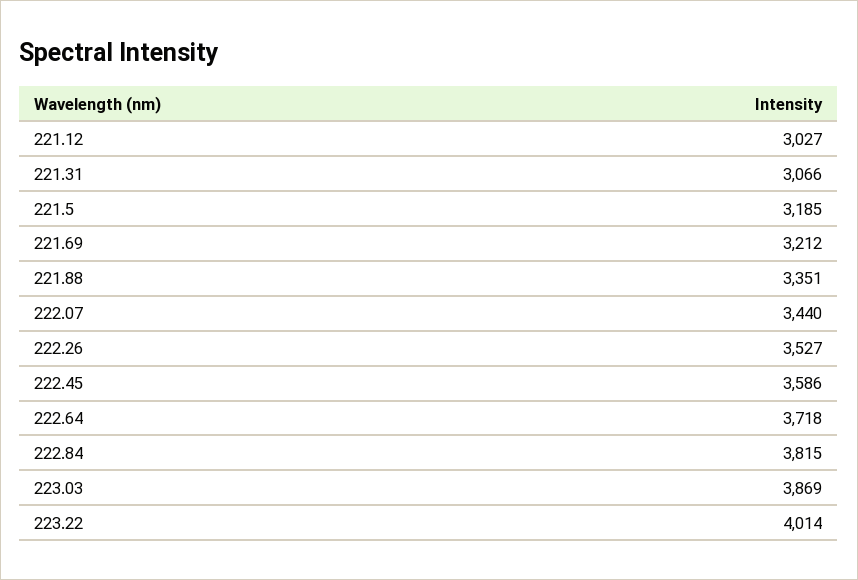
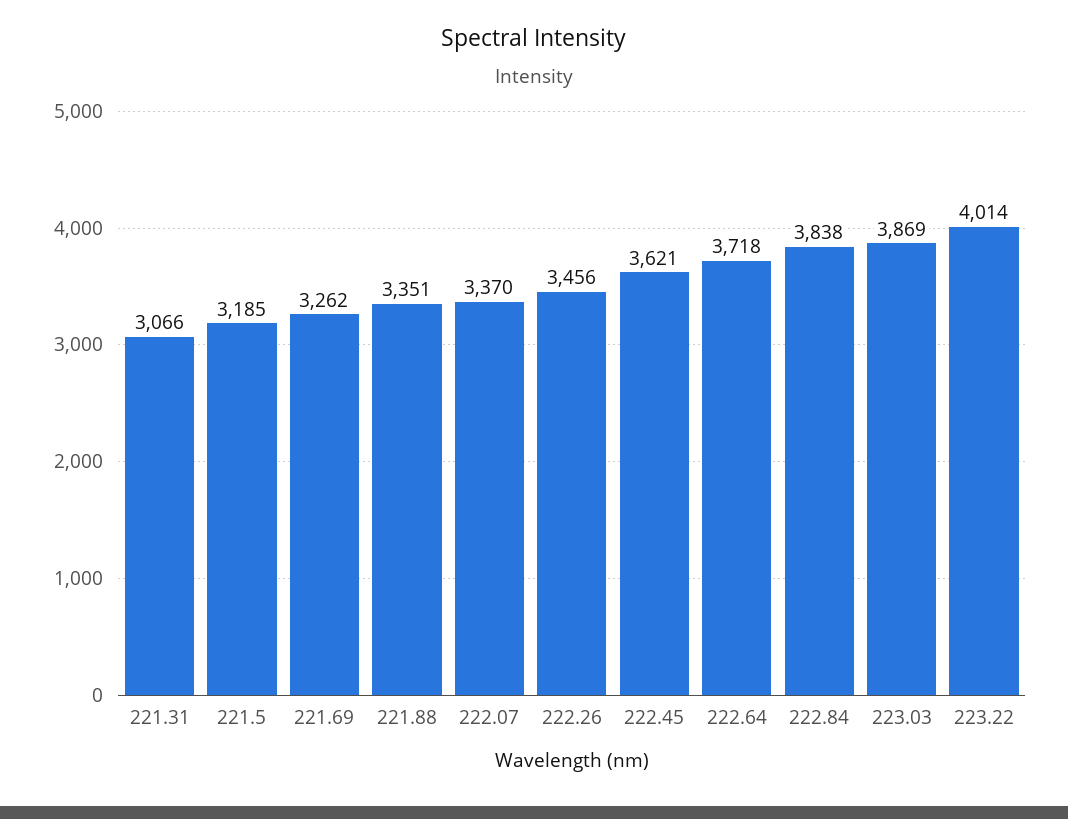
  {
-   "221.12": 3027,
    "221.31": 3066,
    "221.5": 3185,
-   "221.69": 3212,
+   "221.69": 3262,
    "221.88": 3351,
-   "222.07": 3440,
+   "222.07": 3370,
-   "222.26": 3527,
+   "222.26": 3456,
-   "222.45": 3586,
+   "222.45": 3621,
    "222.64": 3718,
-   "222.84": 3815,
+   "222.84": 3838,
    "223.03": 3869,
    "223.22": 4014
  }

